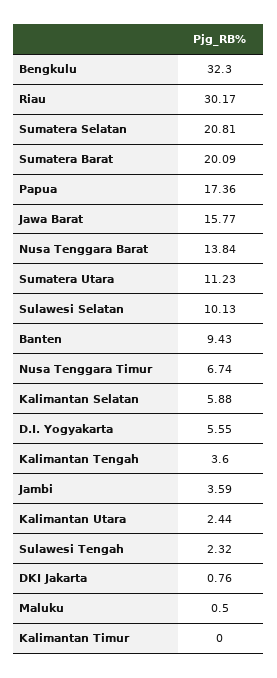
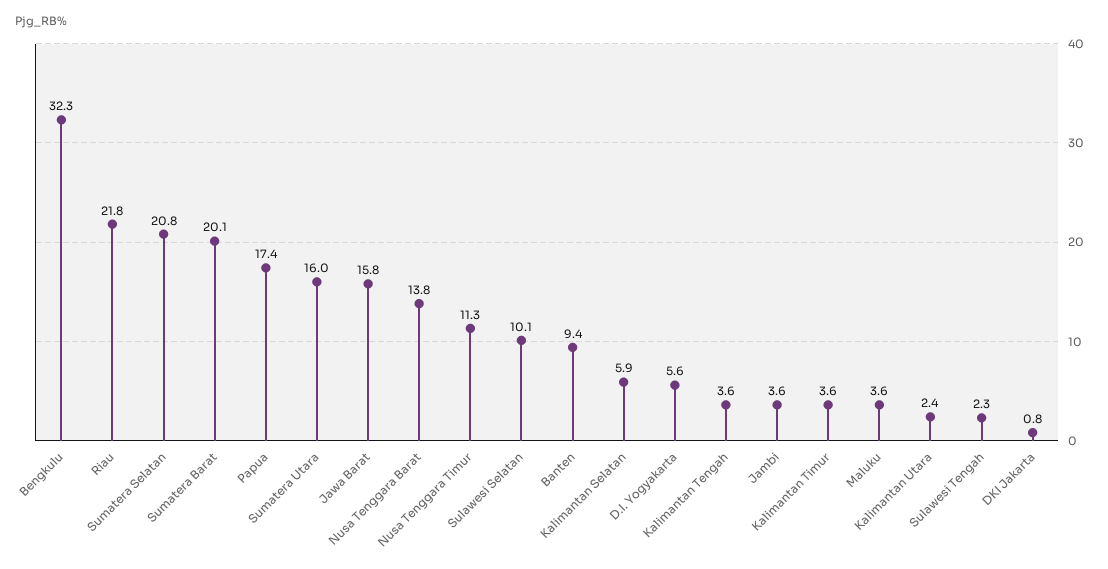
  {
    "Bengkulu": 32.3,
-   "Riau": 30.17,
+   "Riau": 21.8,
    "Sumatera Selatan": 20.81,
    "Sumatera Barat": 20.09,
    "Papua": 17.36,
    "Jawa Barat": 15.77,
    "Nusa Tenggara Barat": 13.84,
-   "Sumatera Utara": 11.23,
+   "Sumatera Utara": 16,
    "Sulawesi Selatan": 10.13,
    "Banten": 9.43,
-   "Nusa Tenggara Timur": 6.74,
+   "Nusa Tenggara Timur": 11.3,
    "Kalimantan Selatan": 5.88,
    "D.I. Yogyakarta": 5.55,
    "Kalimantan Tengah": 3.6,
    "Jambi": 3.59,
    "Kalimantan Utara": 2.44,
    "Sulawesi Tengah": 2.32,
    "DKI Jakarta": 0.76,
-   "Maluku": 0.5,
+   "Maluku": 3.6,
-   "Kalimantan Timur": 0
+   "Kalimantan Timur": 3.6
  }

